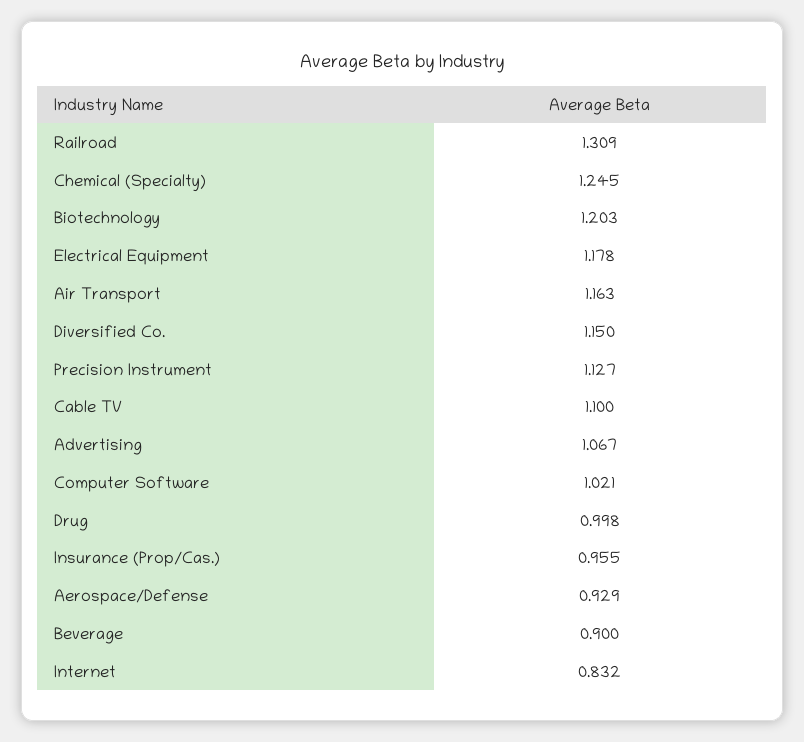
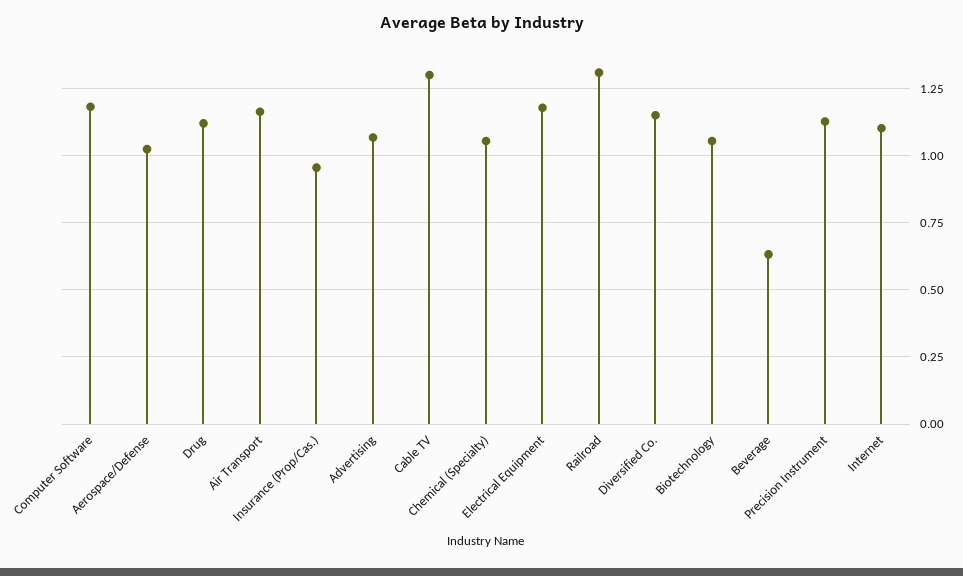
  {
    "Railroad": 1.309,
-   "Chemical (Specialty)": 1.245,
+   "Chemical (Specialty)": 1.05,
-   "Biotechnology": 1.203,
+   "Biotechnology": 1.05,
    "Electrical Equipment": 1.178,
    "Air Transport": 1.163,
    "Diversified Co.": 1.15,
    "Precision Instrument": 1.127,
-   "Cable TV": 1.1,
+   "Cable TV": 1.3,
    "Advertising": 1.067,
-   "Computer Software": 1.021,
+   "Computer Software": 1.175,
-   "Drug": 0.998,
+   "Drug": 1.125,
    "Insurance (Prop/Cas.)": 0.955,
-   "Aerospace/Defense": 0.929,
+   "Aerospace/Defense": 1.025,
-   "Beverage": 0.9,
+   "Beverage": 0.625,
-   "Internet": 0.832
+   "Internet": 1.1
  }

